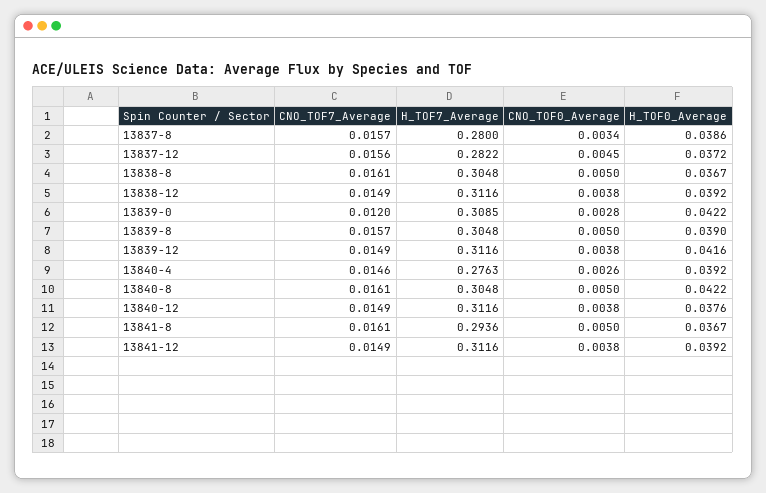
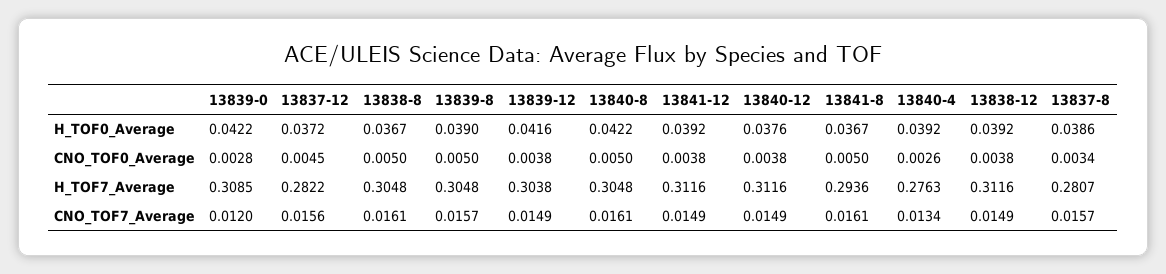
  {
    "CNO_TOF7_Average": {
      "13837-8": 0.0157,
      "13837-12": 0.0156,
      "13838-8": 0.0161,
      "13838-12": 0.0149,
      "13839-0": 0.012,
      "13839-8": 0.0157,
      "13839-12": 0.0149,
-     "13840-4": 0.0146,
+     "13840-4": 0.0134,
      "13840-8": 0.0161,
      "13840-12": 0.0149,
      "13841-8": 0.0161,
      "13841-12": 0.0149
    },
    "H_TOF7_Average": {
-     "13837-8": 0.28,
+     "13837-8": 0.2807,
      "13837-12": 0.2822,
      "13838-8": 0.3048,
      "13838-12": 0.3116,
      "13839-0": 0.3085,
      "13839-8": 0.3048,
-     "13839-12": 0.3116,
+     "13839-12": 0.3038,
      "13840-4": 0.2763,
      "13840-8": 0.3048,
      "13840-12": 0.3116,
      "13841-8": 0.2936,
      "13841-12": 0.3116
    },
    "CNO_TOF0_Average": {
      "13837-8": 0.0034,
      "13837-12": 0.0045,
      "13838-8": 0.005,
      "13838-12": 0.0038,
      "13839-0": 0.0028,
      "13839-8": 0.005,
      "13839-12": 0.0038,
      "13840-4": 0.0026,
      "13840-8": 0.005,
      "13840-12": 0.0038,
      "13841-8": 0.005,
      "13841-12": 0.0038
    },
    "H_TOF0_Average": {
      "13837-8": 0.0386,
      "13837-12": 0.0372,
      "13838-8": 0.0367,
      "13838-12": 0.0392,
      "13839-0": 0.0422,
      "13839-8": 0.039,
      "13839-12": 0.0416,
      "13840-4": 0.0392,
      "13840-8": 0.0422,
      "13840-12": 0.0376,
      "13841-8": 0.0367,
      "13841-12": 0.0392
    }
  }

